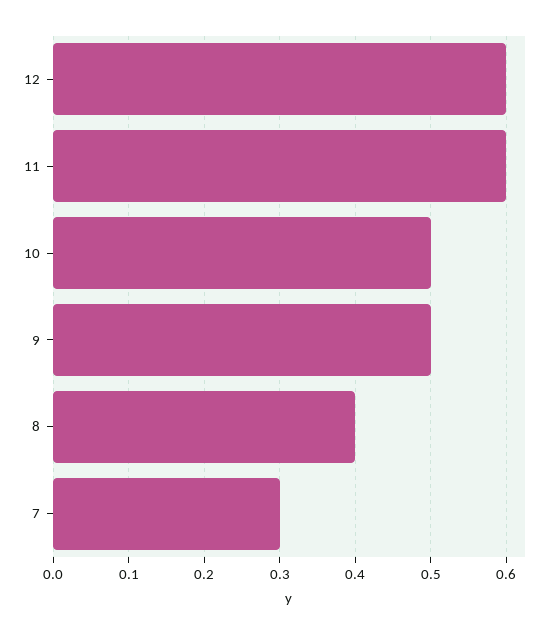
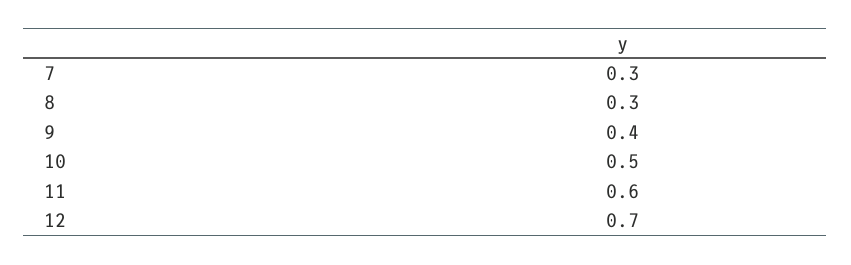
  {
-   "12": 0.6,
+   "12": 0.7,
    "11": 0.6,
    "10": 0.5,
-   "9": 0.5,
+   "9": 0.4,
-   "8": 0.4,
+   "8": 0.3,
    "7": 0.3
  }

